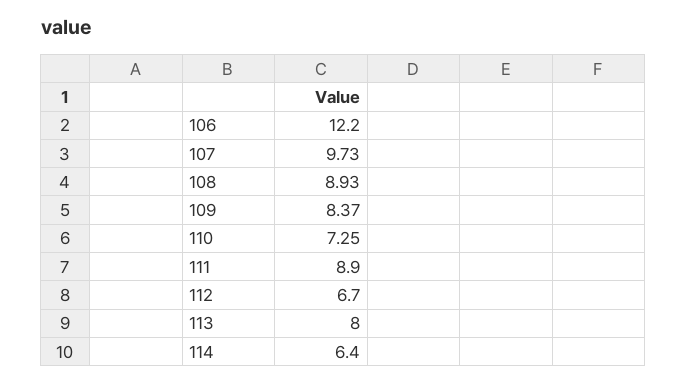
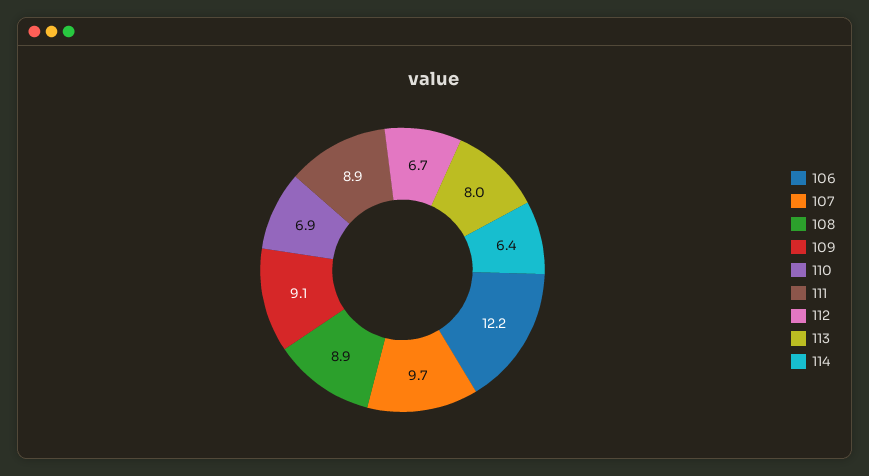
  {
    "106": 12.2,
    "107": 9.73,
    "108": 8.93,
-   "109": 8.37,
+   "109": 9.1,
-   "110": 7.25,
+   "110": 6.9,
    "111": 8.9,
    "112": 6.7,
    "113": 8,
    "114": 6.4
  }

